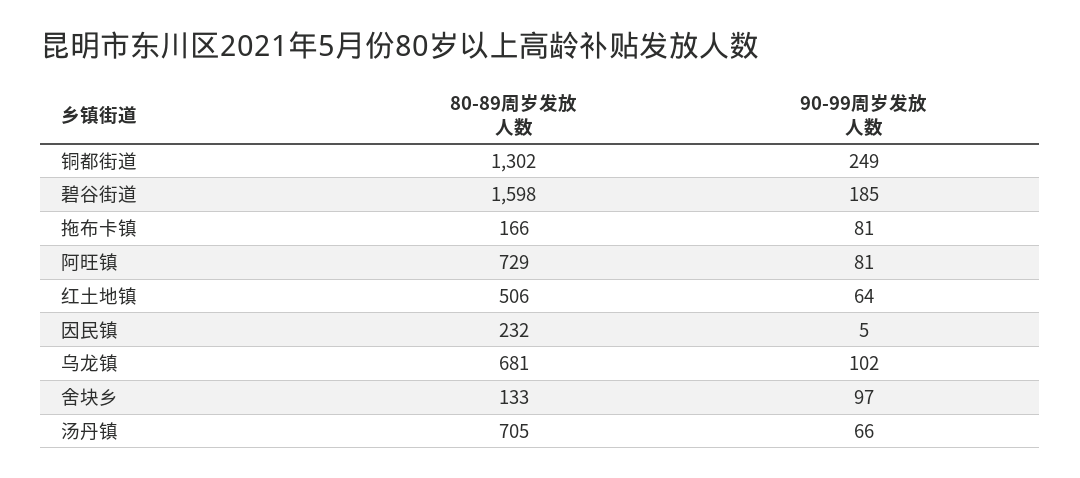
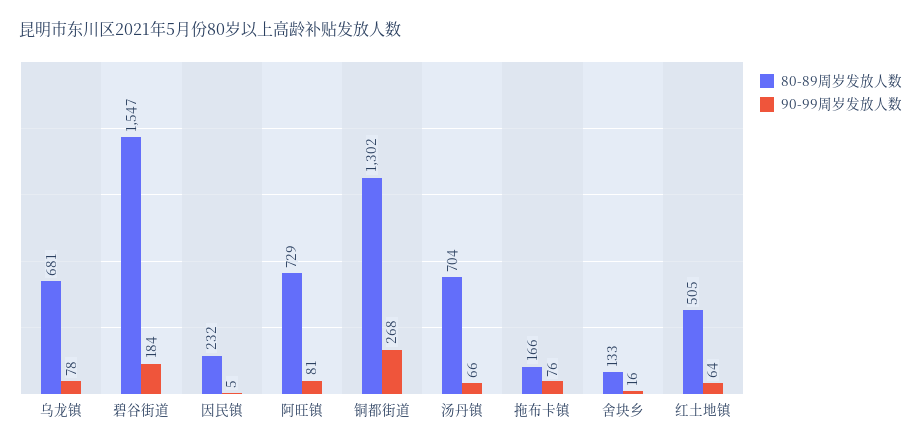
  {
    "80-89周岁发放人数": {
      "铜都街道": 1302,
-     "碧谷街道": 1598,
+     "碧谷街道": 1547,
      "拖布卡镇": 166,
      "阿旺镇": 729,
-     "红土地镇": 506,
+     "红土地镇": 505,
      "因民镇": 232,
      "乌龙镇": 681,
      "舍块乡": 133,
-     "汤丹镇": 705
+     "汤丹镇": 704
    },
    "90-99周岁发放人数": {
-     "铜都街道": 249,
+     "铜都街道": 268,
-     "碧谷街道": 185,
+     "碧谷街道": 184,
-     "拖布卡镇": 81,
+     "拖布卡镇": 76,
      "阿旺镇": 81,
      "红土地镇": 64,
      "因民镇": 5,
-     "乌龙镇": 102,
+     "乌龙镇": 78,
-     "舍块乡": 97,
+     "舍块乡": 16,
      "汤丹镇": 66
    }
  }

